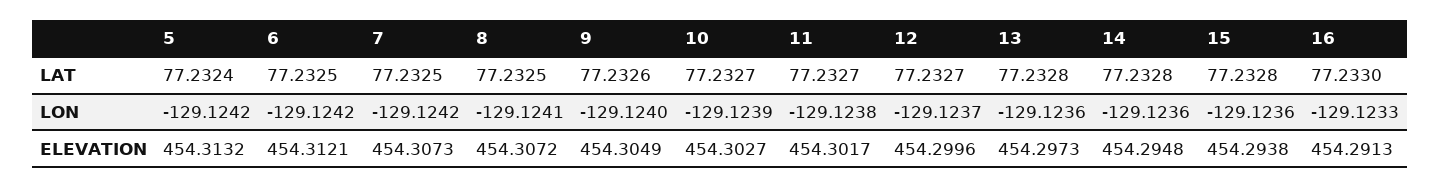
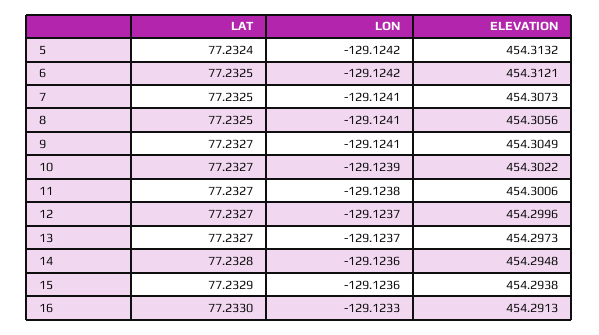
  {
    "5": {
      "LAT": 77.2324,
      "LON": -129.1242,
      "ELEVATION": 454.3132
    },
    "6": {
      "LAT": 77.2325,
      "LON": -129.1242,
      "ELEVATION": 454.3121
    },
    "7": {
      "LAT": 77.2325,
-     "LON": -129.1242,
+     "LON": -129.1241,
      "ELEVATION": 454.3073
    },
    "8": {
      "LAT": 77.2325,
      "LON": -129.1241,
-     "ELEVATION": 454.3072
+     "ELEVATION": 454.3056
    },
    "9": {
-     "LAT": 77.2326,
+     "LAT": 77.2327,
-     "LON": -129.124,
+     "LON": -129.1241,
      "ELEVATION": 454.3049
    },
    "10": {
      "LAT": 77.2327,
      "LON": -129.1239,
-     "ELEVATION": 454.3027
+     "ELEVATION": 454.3022
    },
    "11": {
      "LAT": 77.2327,
      "LON": -129.1238,
-     "ELEVATION": 454.3017
+     "ELEVATION": 454.3006
    },
    "12": {
      "LAT": 77.2327,
      "LON": -129.1237,
      "ELEVATION": 454.2996
    },
    "13": {
-     "LAT": 77.2328,
+     "LAT": 77.2327,
-     "LON": -129.1236,
+     "LON": -129.1237,
      "ELEVATION": 454.2973
    },
    "14": {
      "LAT": 77.2328,
      "LON": -129.1236,
      "ELEVATION": 454.2948
    },
    "15": {
-     "LAT": 77.2328,
+     "LAT": 77.2329,
      "LON": -129.1236,
      "ELEVATION": 454.2938
    },
    "16": {
      "LAT": 77.233,
      "LON": -129.1233,
      "ELEVATION": 454.2913
    }
  }

